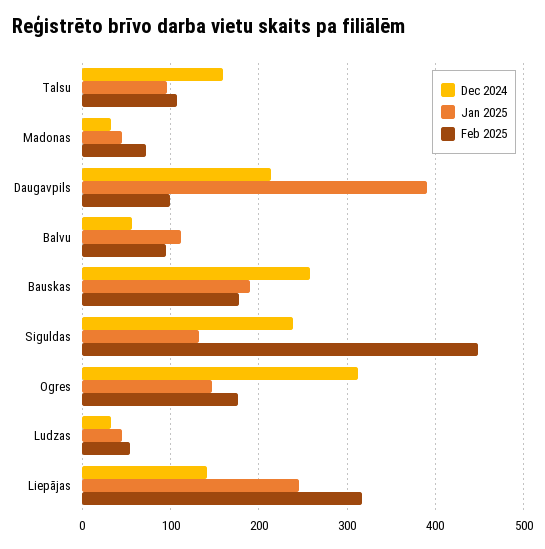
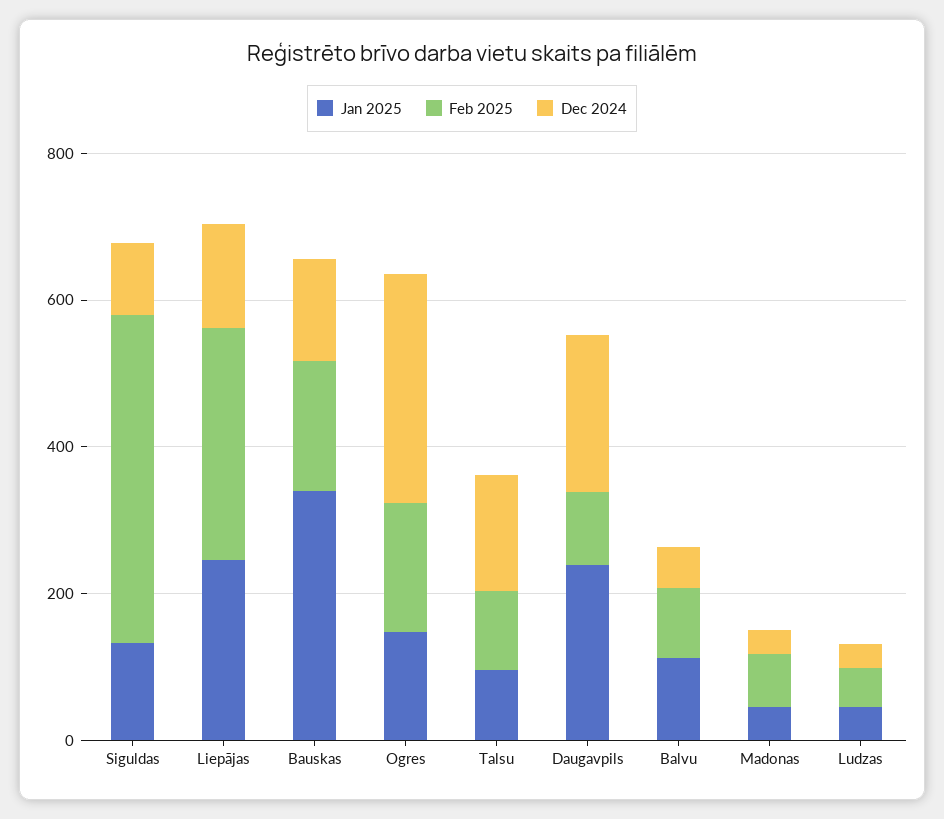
  {
    "Dec 2024": {
      "Talsu": 160,
      "Madonas": 30,
      "Daugavpils": 210,
      "Balvu": 60,
-     "Bauskas": 260,
+     "Bauskas": 150,
-     "Siguldas": 240,
+     "Siguldas": 100,
      "Ogres": 310,
      "Ludzas": 30,
      "Liepājas": 140
    },
    "Jan 2025": {
      "Talsu": 100,
      "Madonas": 50,
-     "Daugavpils": 390,
+     "Daugavpils": 250,
      "Balvu": 110,
-     "Bauskas": 190,
+     "Bauskas": 350,
      "Siguldas": 130,
      "Ogres": 150,
      "Ludzas": 50,
      "Liepājas": 250
    },
    "Feb 2025": {
      "Talsu": 110,
      "Madonas": 70,
      "Daugavpils": 100,
      "Balvu": 100,
      "Bauskas": 180,
      "Siguldas": 450,
      "Ogres": 180,
      "Ludzas": 50,
      "Liepājas": 320
    }
  }

